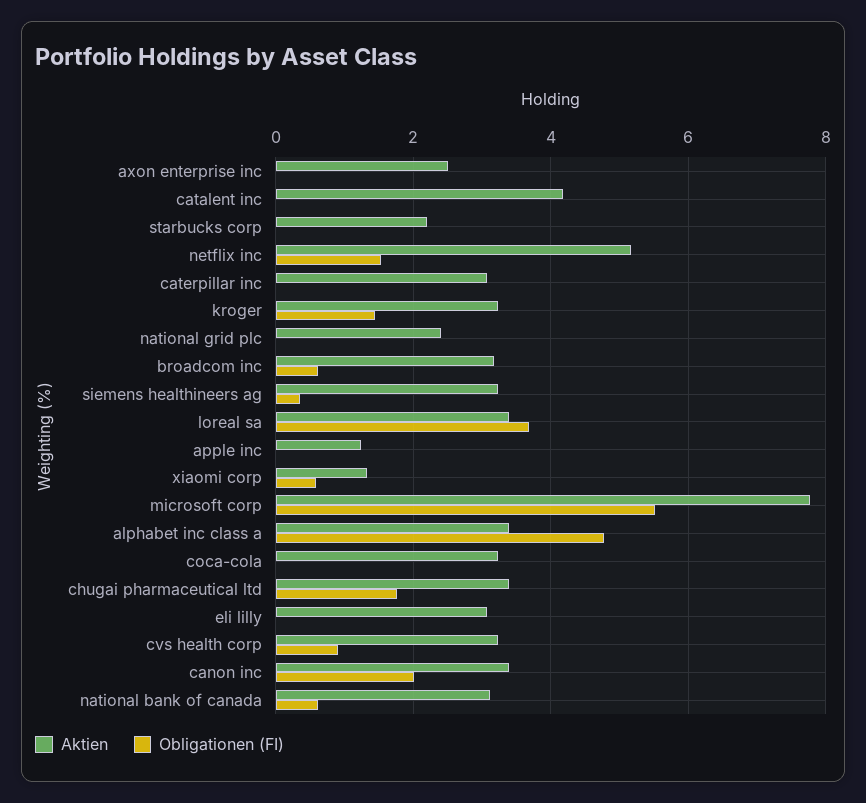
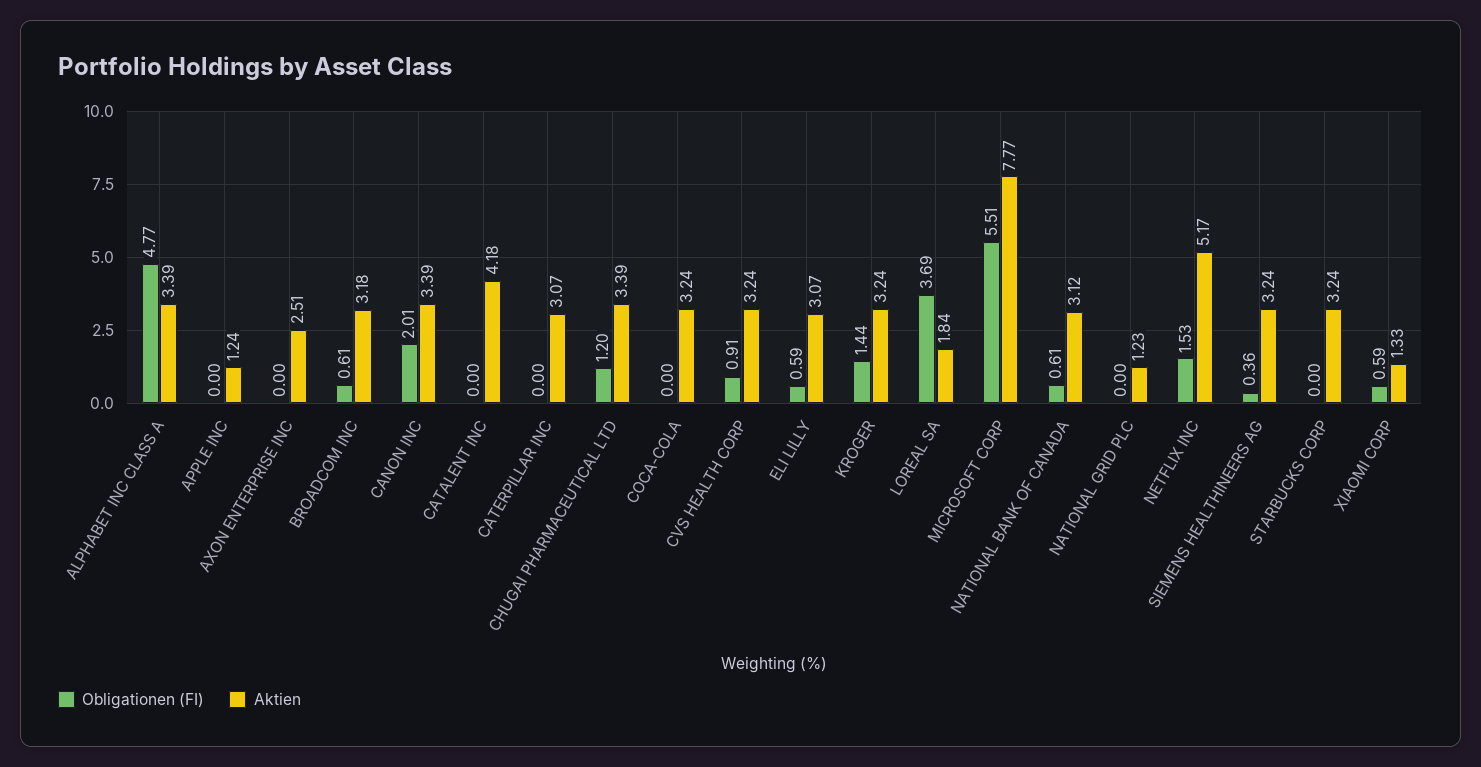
  {
    "Aktien": {
      "axon enterprise inc": 2.51,
      "catalent inc": 4.18,
-     "starbucks corp": 2.2,
+     "starbucks corp": 3.24,
      "netflix inc": 5.17,
      "caterpillar inc": 3.07,
      "kroger": 3.24,
-     "national grid plc": 2.4,
+     "national grid plc": 1.23,
      "broadcom inc": 3.18,
      "siemens healthineers ag": 3.24,
-     "loreal sa": 3.4,
+     "loreal sa": 1.84,
      "apple inc": 1.24,
      "xiaomi corp": 1.33,
      "microsoft corp": 7.77,
      "alphabet inc class a": 3.39,
      "coca-cola": 3.24,
      "chugai pharmaceutical ltd": 3.39,
      "eli lilly": 3.07,
      "cvs health corp": 3.24,
      "canon inc": 3.39,
      "national bank of canada": 3.12
    },
    "Obligationen (FI)": {
      "axon enterprise inc": 0,
      "catalent inc": 0,
      "starbucks corp": 0,
      "netflix inc": 1.53,
      "caterpillar inc": 0,
      "kroger": 1.44,
      "national grid plc": 0,
      "broadcom inc": 0.61,
      "siemens healthineers ag": 0.36,
      "loreal sa": 3.69,
      "apple inc": 0,
      "xiaomi corp": 0.59,
      "microsoft corp": 5.51,
      "alphabet inc class a": 4.77,
      "coca-cola": 0,
-     "chugai pharmaceutical ltd": 1.8,
+     "chugai pharmaceutical ltd": 1.2,
-     "eli lilly": 0,
+     "eli lilly": 0.59,
      "cvs health corp": 0.91,
      "canon inc": 2.01,
      "national bank of canada": 0.61
    }
  }

